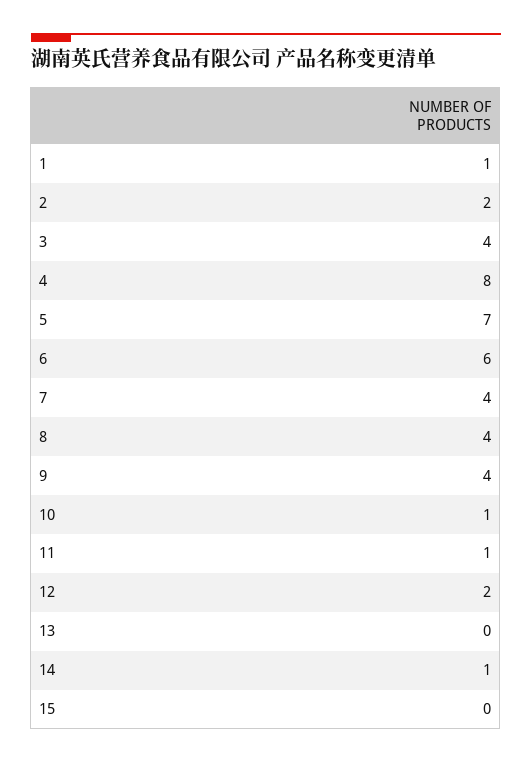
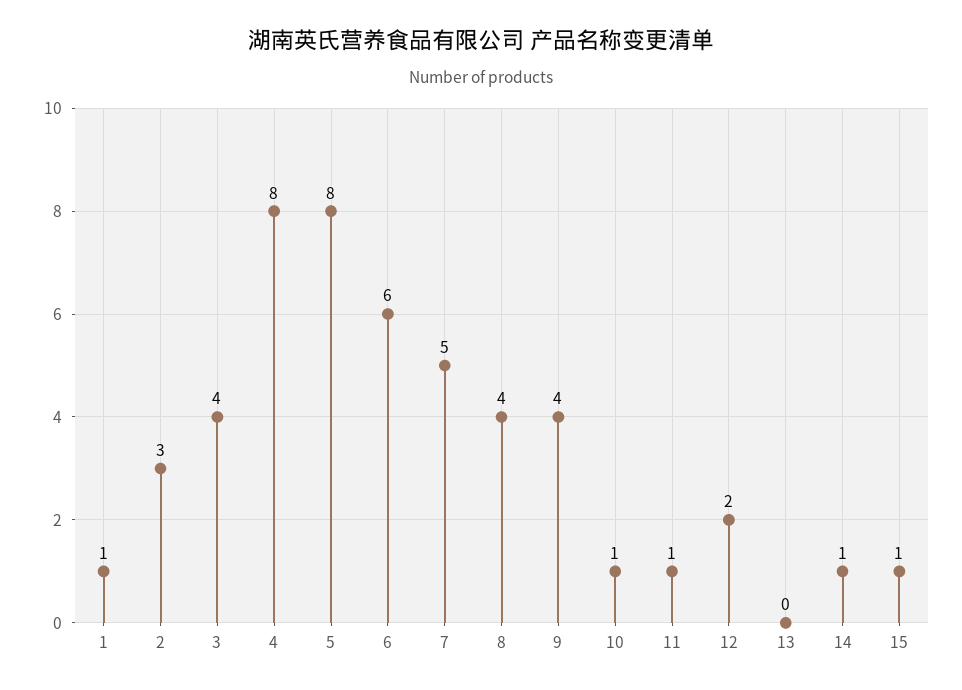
  {
    "1": 1,
-   "2": 2,
+   "2": 3,
    "3": 4,
    "4": 8,
-   "5": 7,
+   "5": 8,
    "6": 6,
-   "7": 4,
+   "7": 5,
    "8": 4,
    "9": 4,
    "10": 1,
    "11": 1,
    "12": 2,
    "13": 0,
    "14": 1,
-   "15": 0
+   "15": 1
  }

